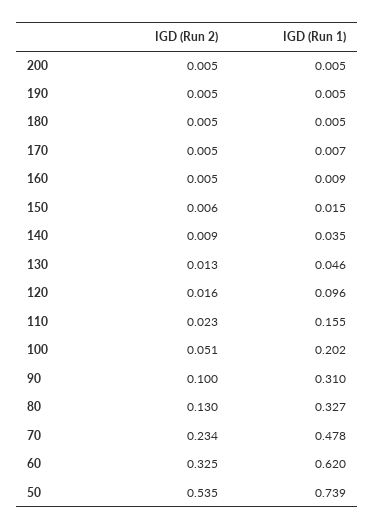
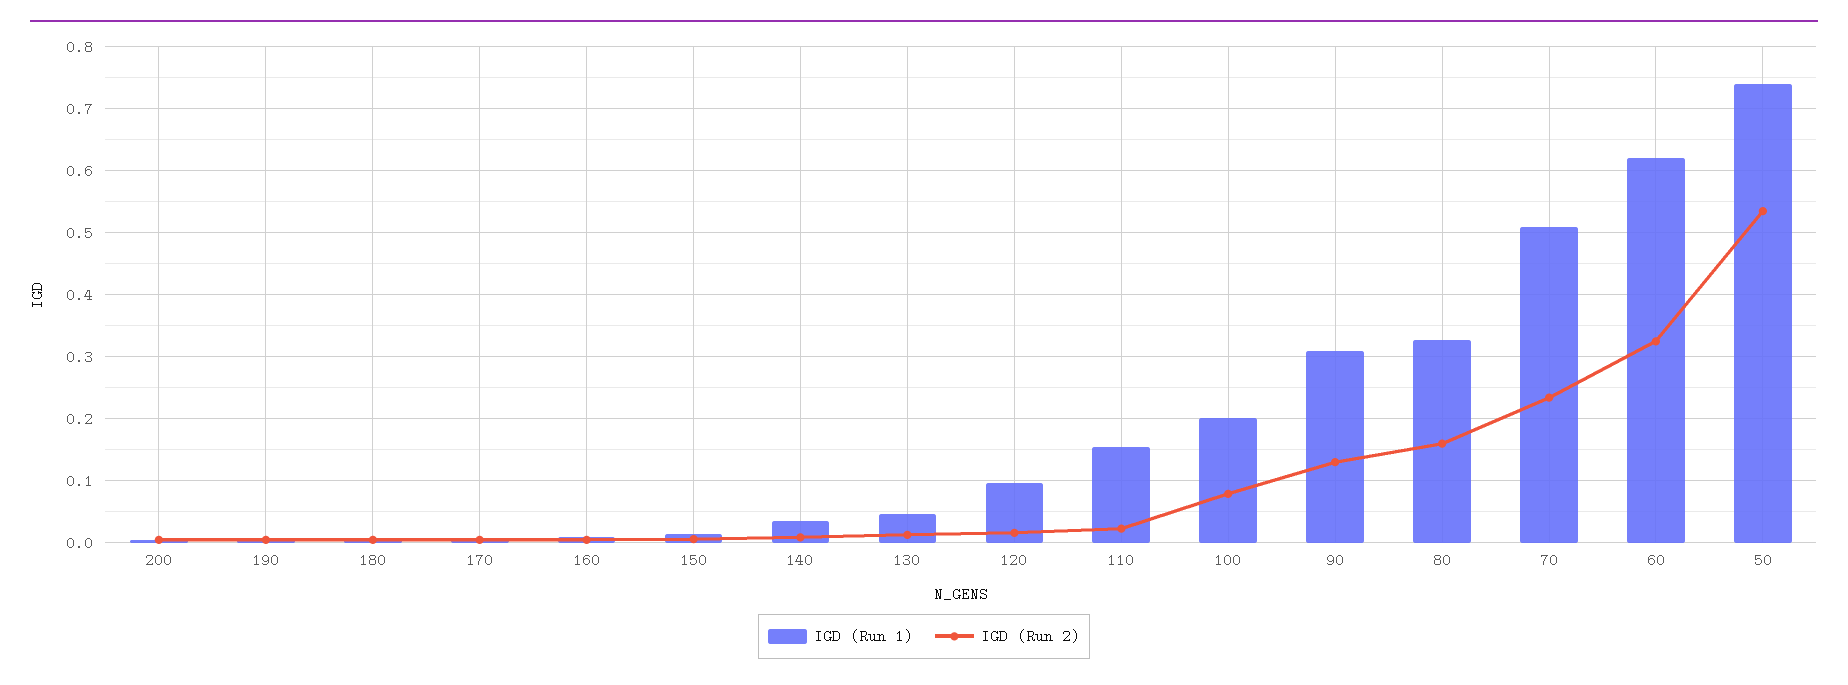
  {
    "IGD (Run 2)": {
      "200": 0.005,
      "190": 0.005,
      "180": 0.005,
      "170": 0.005,
      "160": 0.005,
      "150": 0.006,
      "140": 0.009,
      "130": 0.013,
      "120": 0.016,
      "110": 0.023,
-     "100": 0.051,
+     "100": 0.08,
-     "90": 0.1,
+     "90": 0.13,
-     "80": 0.13,
+     "80": 0.16,
      "70": 0.234,
      "60": 0.325,
      "50": 0.535
    },
    "IGD (Run 1)": {
      "200": 0.005,
      "190": 0.005,
      "180": 0.005,
      "170": 0.007,
      "160": 0.009,
      "150": 0.015,
      "140": 0.035,
      "130": 0.046,
      "120": 0.096,
      "110": 0.155,
      "100": 0.202,
      "90": 0.31,
      "80": 0.327,
-     "70": 0.478,
+     "70": 0.51,
      "60": 0.62,
      "50": 0.739
    }
  }

